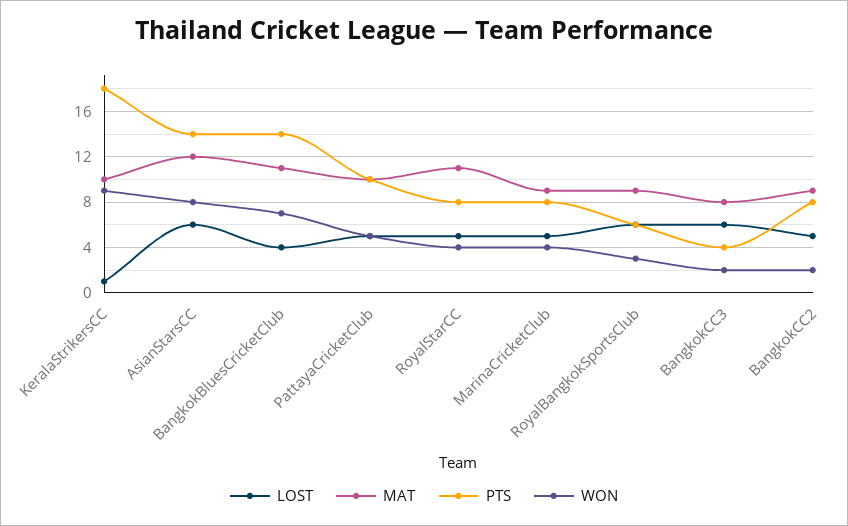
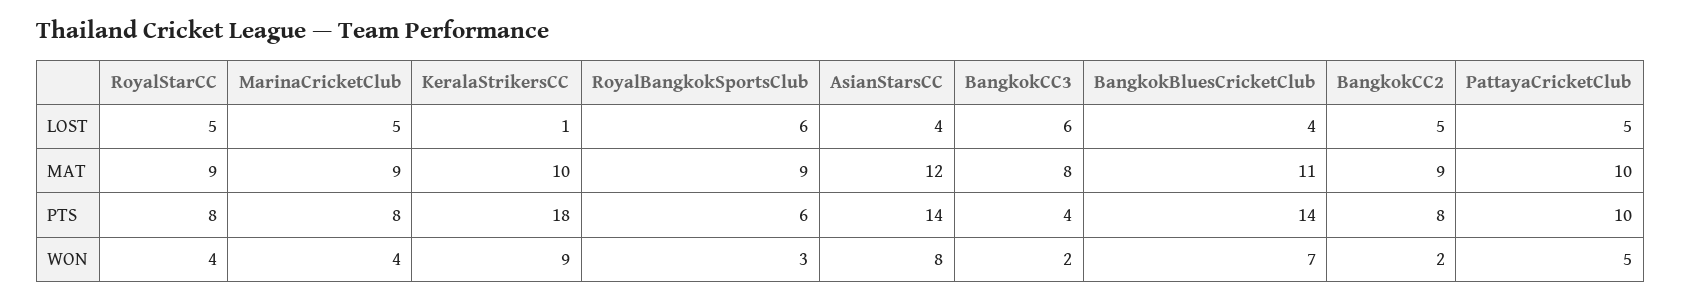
  {
    "LOST": {
      "KeralaStrikersCC": 1,
-     "AsianStarsCC": 6,
+     "AsianStarsCC": 4,
      "BangkokBluesCricketClub": 4,
      "PattayaCricketClub": 5,
      "RoyalStarCC": 5,
      "MarinaCricketClub": 5,
      "RoyalBangkokSportsClub": 6,
      "BangkokCC3": 6,
      "BangkokCC2": 5
    },
    "MAT": {
      "KeralaStrikersCC": 10,
      "AsianStarsCC": 12,
      "BangkokBluesCricketClub": 11,
      "PattayaCricketClub": 10,
-     "RoyalStarCC": 11,
+     "RoyalStarCC": 9,
      "MarinaCricketClub": 9,
      "RoyalBangkokSportsClub": 9,
      "BangkokCC3": 8,
      "BangkokCC2": 9
    },
    "PTS": {
      "KeralaStrikersCC": 18,
      "AsianStarsCC": 14,
      "BangkokBluesCricketClub": 14,
      "PattayaCricketClub": 10,
      "RoyalStarCC": 8,
      "MarinaCricketClub": 8,
      "RoyalBangkokSportsClub": 6,
      "BangkokCC3": 4,
      "BangkokCC2": 8
    },
    "WON": {
      "KeralaStrikersCC": 9,
      "AsianStarsCC": 8,
      "BangkokBluesCricketClub": 7,
      "PattayaCricketClub": 5,
      "RoyalStarCC": 4,
      "MarinaCricketClub": 4,
      "RoyalBangkokSportsClub": 3,
      "BangkokCC3": 2,
      "BangkokCC2": 2
    }
  }

